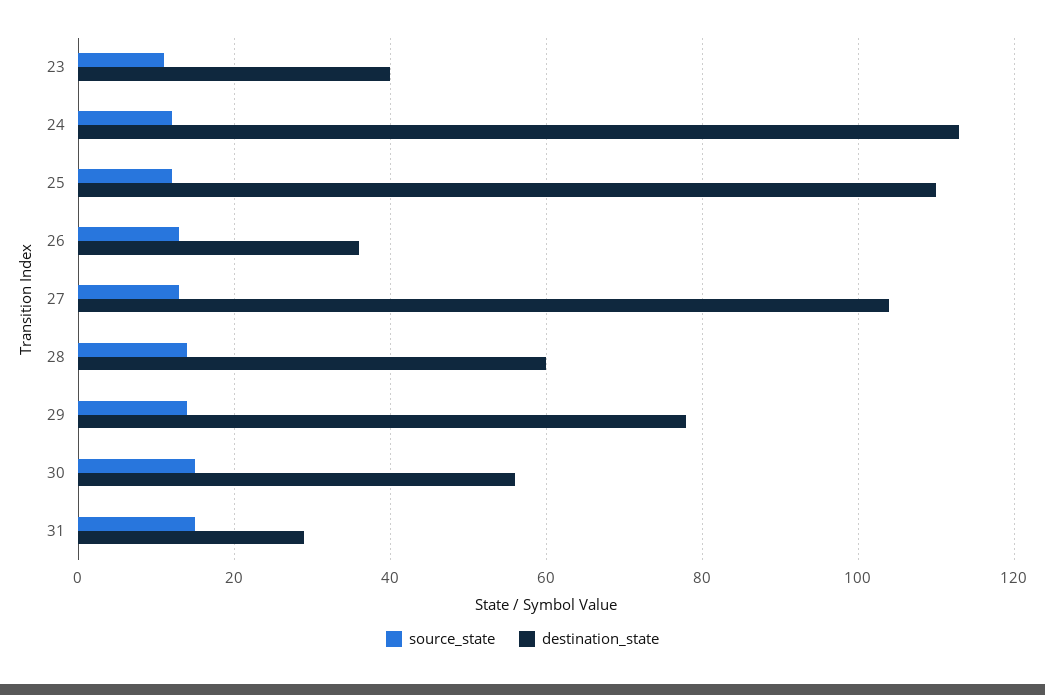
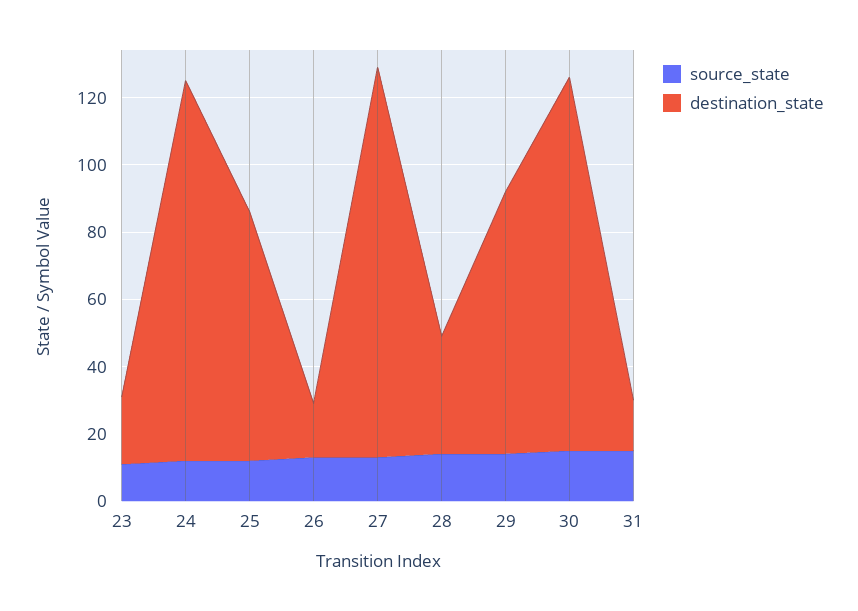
  {
    "source_state": {
      "23": 10,
      "24": 10,
      "25": 10,
      "26": 15,
      "27": 15,
      "28": 15,
      "29": 15,
      "30": 15,
      "31": 15
    },
    "destination_state": {
-     "23": 40,
+     "23": 20,
      "24": 115,
-     "25": 110,
+     "25": 75,
-     "26": 35,
+     "26": 15,
-     "27": 105,
+     "27": 115,
-     "28": 60,
+     "28": 35,
      "29": 80,
-     "30": 55,
+     "30": 110,
-     "31": 30
+     "31": 15
    }
  }

